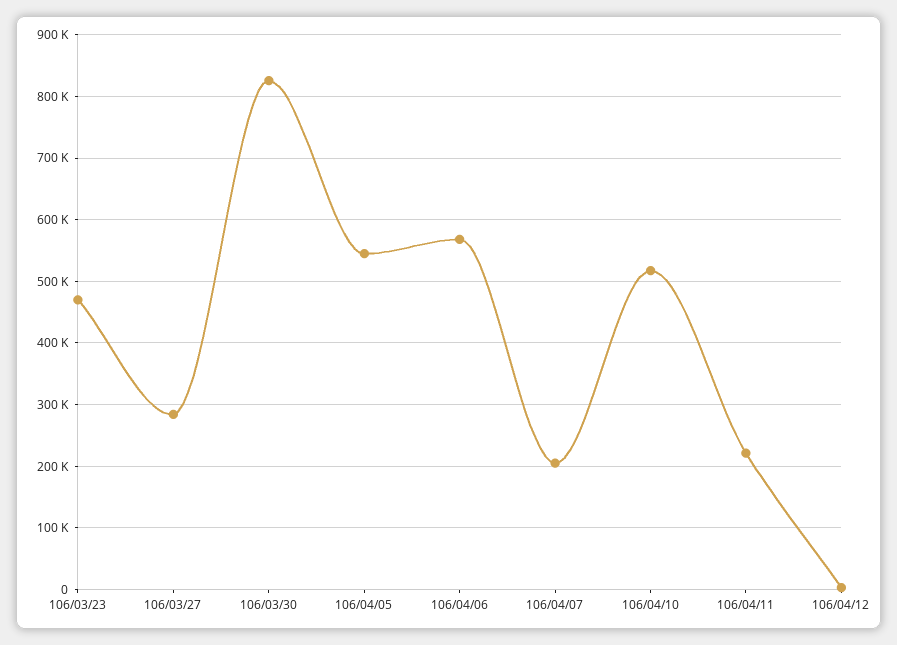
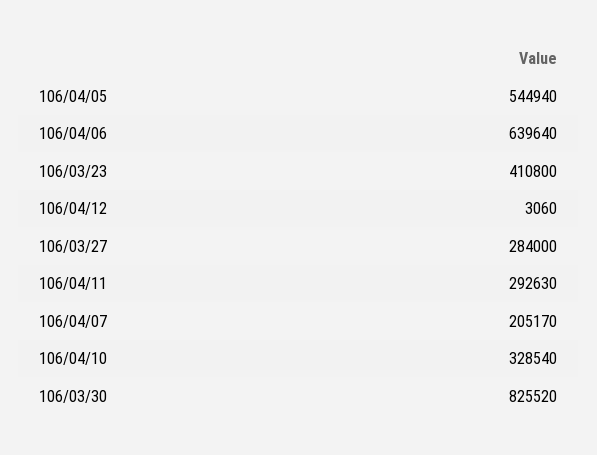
  {
-   "106/03/23": 470000,
+   "106/03/23": 410800,
    "106/03/27": 284000,
    "106/03/30": 825520,
    "106/04/05": 544940,
-   "106/04/06": 570000,
+   "106/04/06": 639640,
    "106/04/07": 205170,
-   "106/04/10": 520000,
+   "106/04/10": 328540,
-   "106/04/11": 220000,
+   "106/04/11": 292630,
    "106/04/12": 3060
  }

